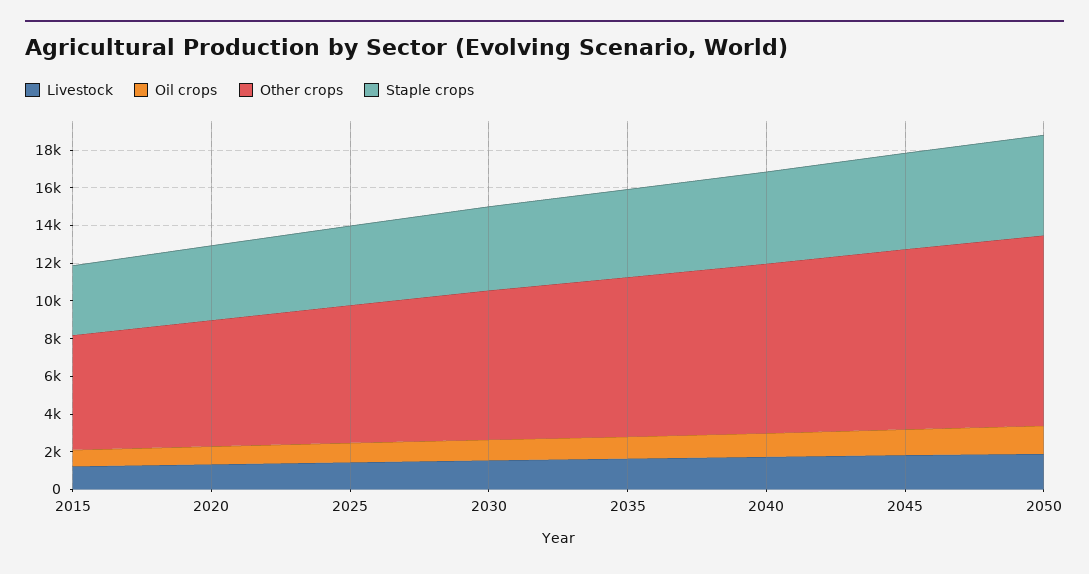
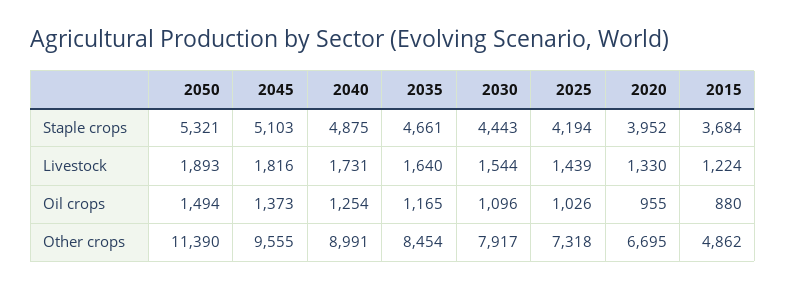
  {
    "Livestock": {
      "2015": 1224,
      "2020": 1330,
      "2025": 1439,
      "2030": 1544,
      "2035": 1640,
      "2040": 1731,
      "2045": 1816,
      "2050": 1893
    },
    "Oil crops": {
      "2015": 880,
      "2020": 955,
      "2025": 1026,
      "2030": 1096,
      "2035": 1165,
      "2040": 1254,
      "2045": 1373,
      "2050": 1494
    },
    "Other crops": {
-     "2015": 6000,
+     "2015": 4862,
      "2020": 6695,
      "2025": 7318,
      "2030": 7917,
      "2035": 8454,
      "2040": 8991,
      "2045": 9555,
-     "2050": 10000
+     "2050": 11390
    },
    "Staple crops": {
      "2015": 3684,
      "2020": 3952,
      "2025": 4194,
      "2030": 4443,
      "2035": 4661,
      "2040": 4875,
      "2045": 5103,
      "2050": 5321
    }
  }

